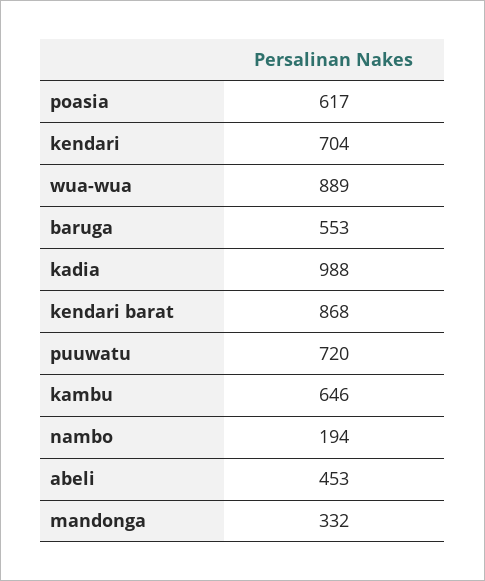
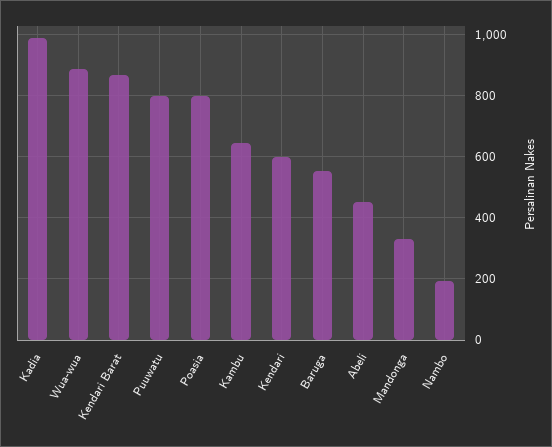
  {
-   "poasia": 617,
+   "poasia": 800,
-   "kendari": 704,
+   "kendari": 600,
    "wua-wua": 889,
    "baruga": 553,
    "kadia": 988,
    "kendari barat": 868,
-   "puuwatu": 720,
+   "puuwatu": 800,
    "kambu": 646,
    "nambo": 194,
    "abeli": 453,
    "mandonga": 332
  }

